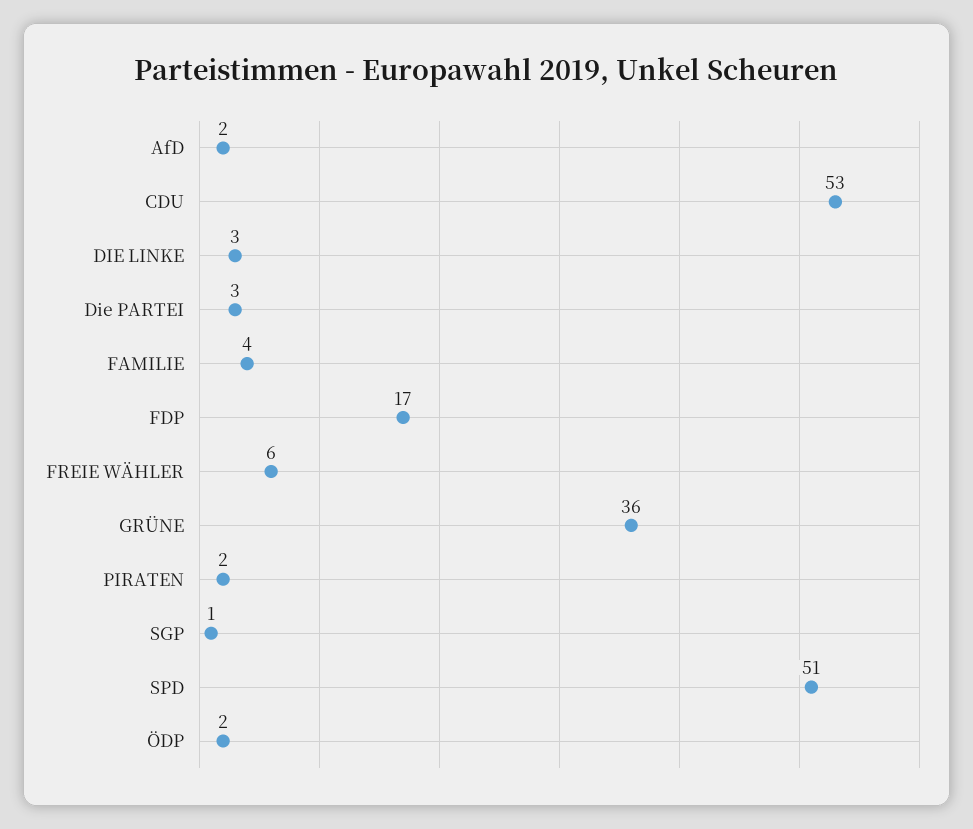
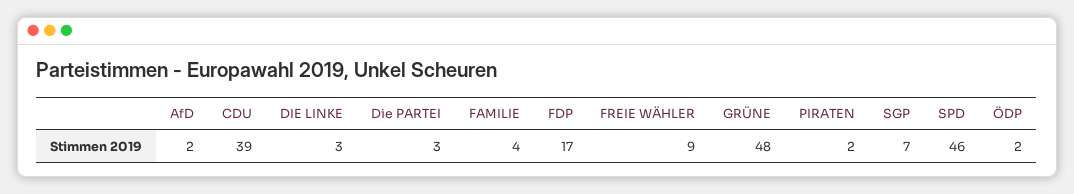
  {
    "AfD": 2,
-   "CDU": 53,
+   "CDU": 39,
    "DIE LINKE": 3,
    "Die PARTEI": 3,
    "FAMILIE": 4,
    "FDP": 17,
-   "FREIE WÄHLER": 6,
+   "FREIE WÄHLER": 9,
-   "GRÜNE": 36,
+   "GRÜNE": 48,
    "PIRATEN": 2,
-   "SGP": 1,
+   "SGP": 7,
-   "SPD": 51,
+   "SPD": 46,
    "ÖDP": 2
  }

